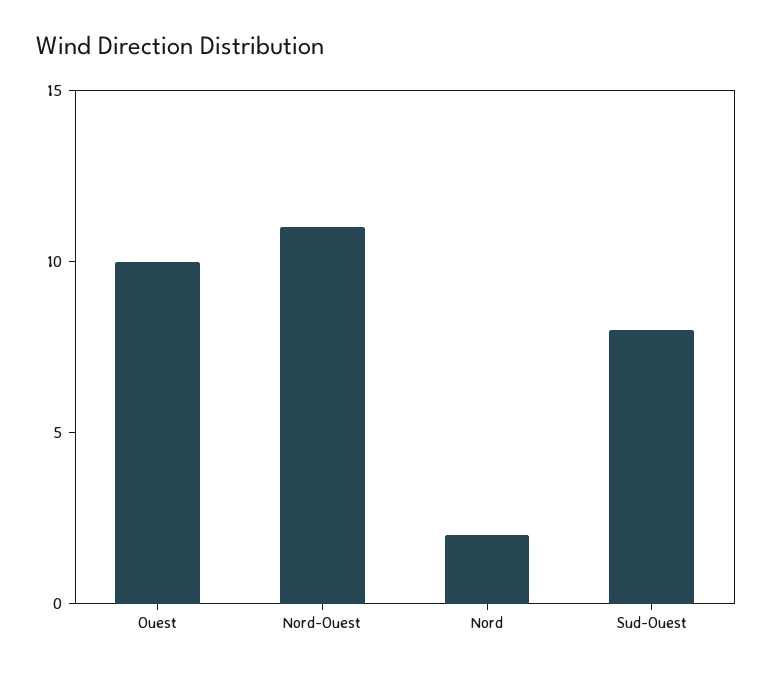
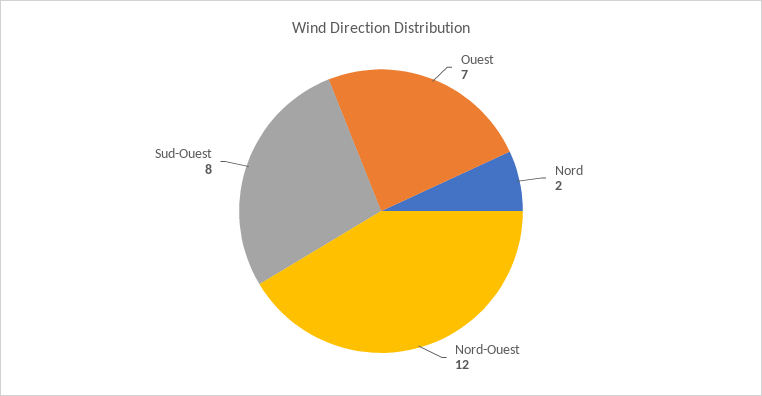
  {
-   "Ouest": 10,
+   "Ouest": 7,
-   "Nord-Ouest": 11,
+   "Nord-Ouest": 12,
    "Nord": 2,
    "Sud-Ouest": 8
  }

